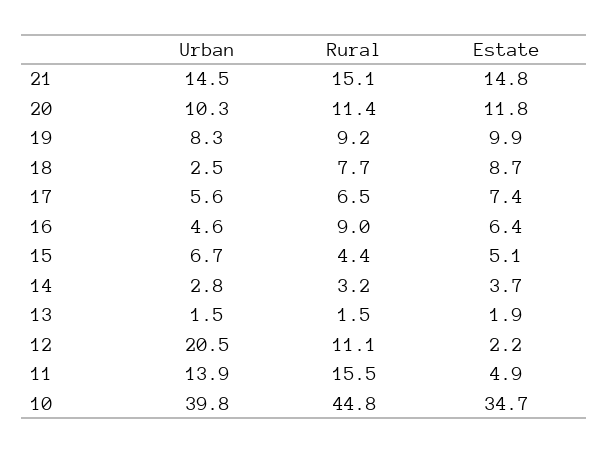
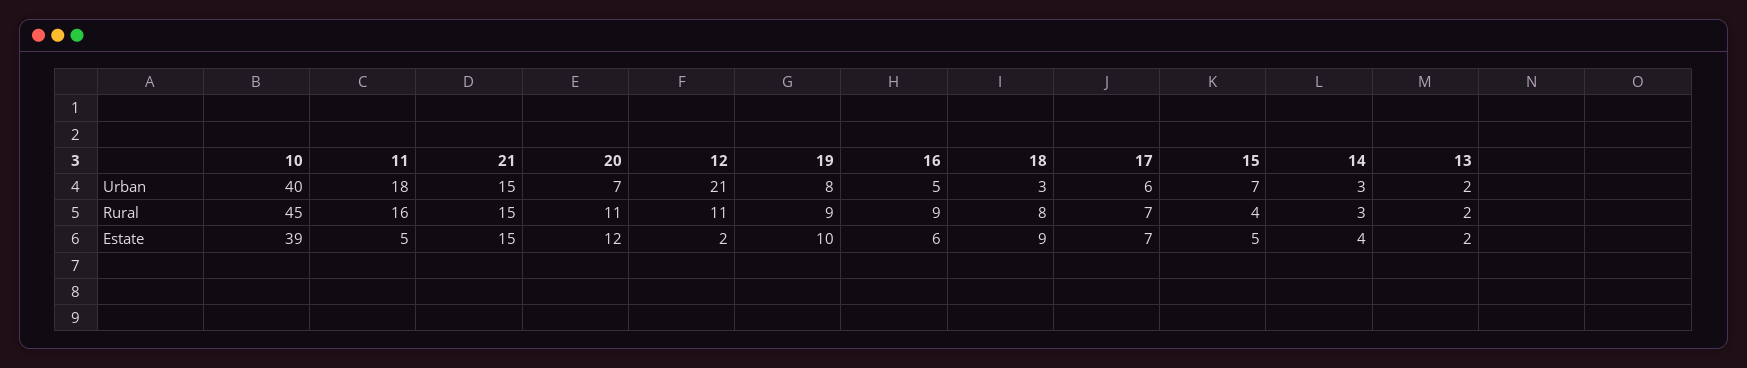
  {
    "Urban": {
      "21": 14.5,
-     "20": 10.3,
+     "20": 7,
      "19": 8.3,
      "18": 2.5,
      "17": 5.6,
      "16": 4.6,
      "15": 6.7,
      "14": 2.8,
      "13": 1.5,
      "12": 20.5,
-     "11": 13.9,
+     "11": 18,
      "10": 39.8
    },
    "Rural": {
      "21": 15.1,
      "20": 11.4,
      "19": 9.2,
      "18": 7.7,
      "17": 6.5,
      "16": 9,
      "15": 4.4,
      "14": 3.2,
      "13": 1.5,
      "12": 11.1,
      "11": 15.5,
      "10": 44.8
    },
    "Estate": {
      "21": 14.8,
      "20": 11.8,
      "19": 9.9,
      "18": 8.7,
      "17": 7.4,
      "16": 6.4,
      "15": 5.1,
      "14": 3.7,
      "13": 1.9,
      "12": 2.2,
      "11": 4.9,
-     "10": 34.7
+     "10": 39
    }
  }

